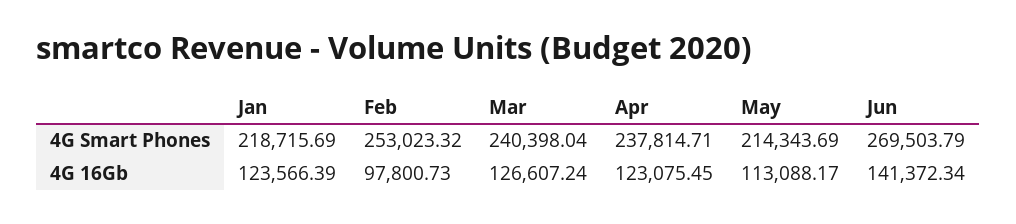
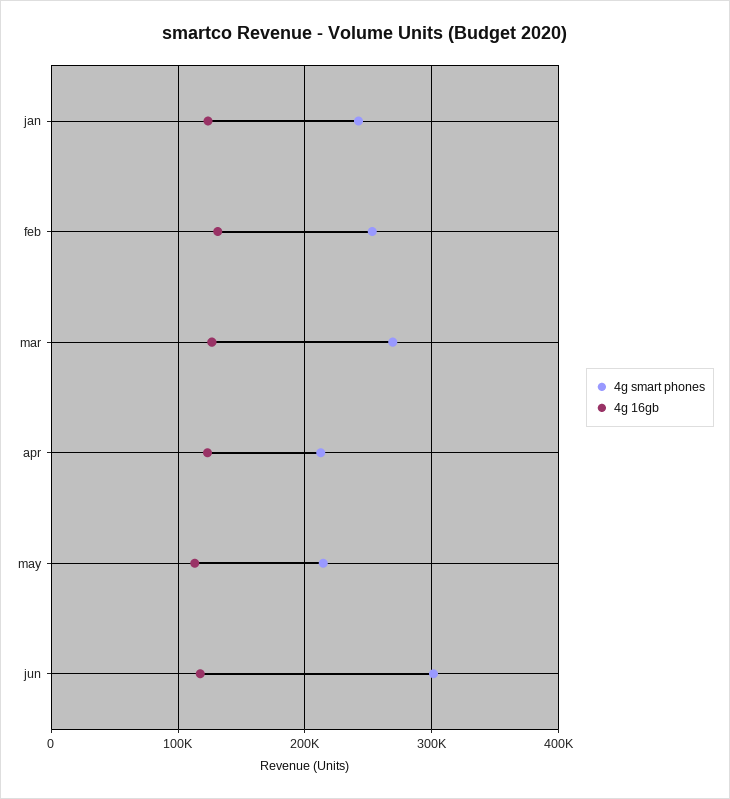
  {
    "4G Smart Phones": {
-     "Jan": 218715.69,
+     "Jan": 240000,
      "Feb": 253023.32,
-     "Mar": 240398.04,
+     "Mar": 270000,
-     "Apr": 237814.71,
+     "Apr": 210000,
      "May": 214343.69,
-     "Jun": 269503.79
+     "Jun": 300000
    },
    "4G 16Gb": {
      "Jan": 123566.39,
-     "Feb": 97800.73,
+     "Feb": 130000,
      "Mar": 126607.24,
      "Apr": 123075.45,
      "May": 113088.17,
-     "Jun": 141372.34
+     "Jun": 120000
    }
  }

